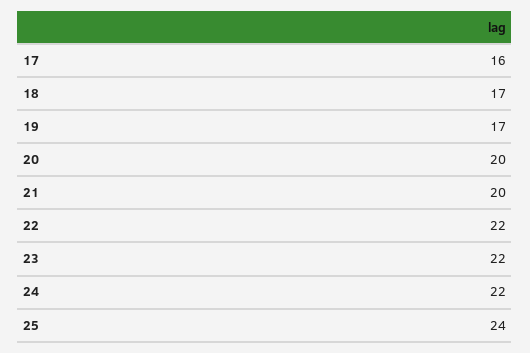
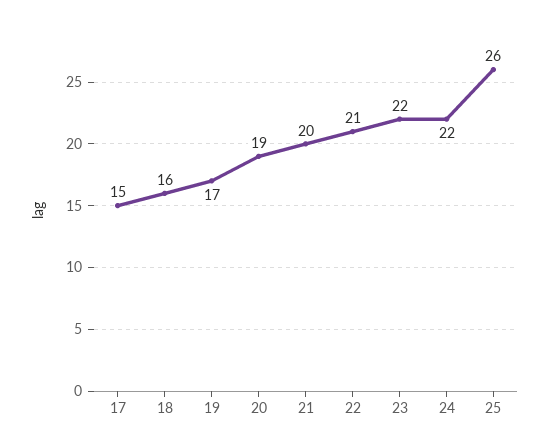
  {
-   "17": 16,
+   "17": 15,
-   "18": 17,
+   "18": 16,
    "19": 17,
-   "20": 20,
+   "20": 19,
    "21": 20,
-   "22": 22,
+   "22": 21,
    "23": 22,
    "24": 22,
-   "25": 24
+   "25": 26
  }

